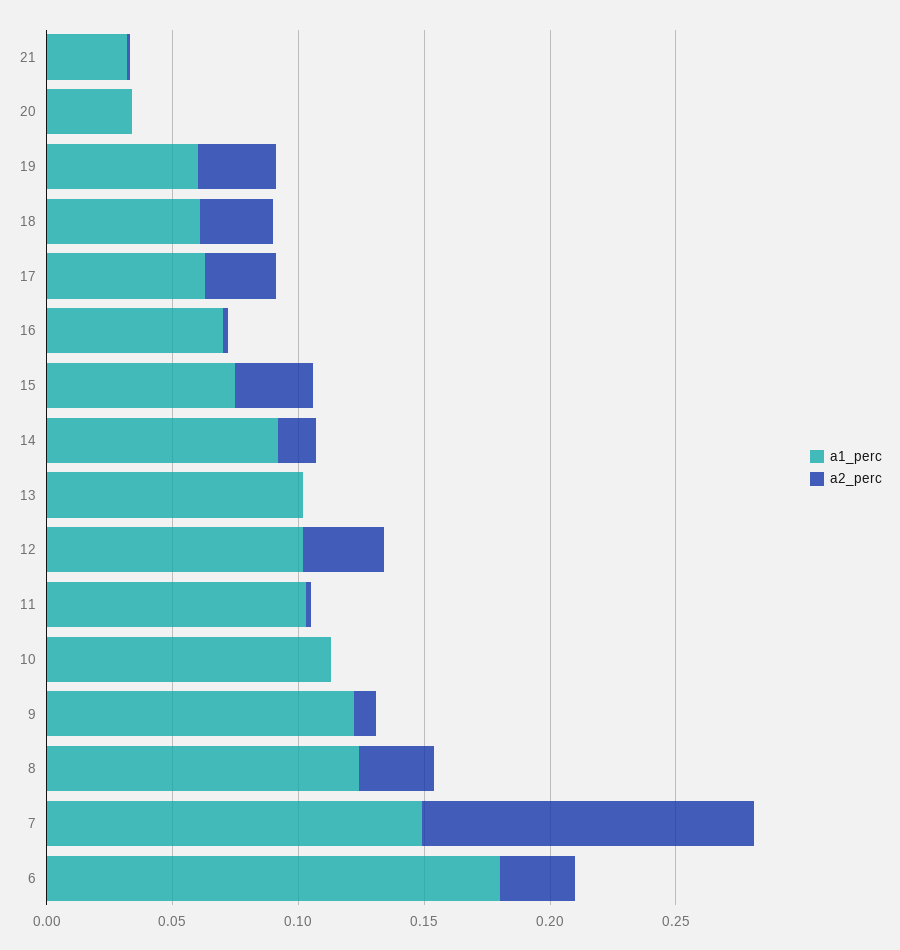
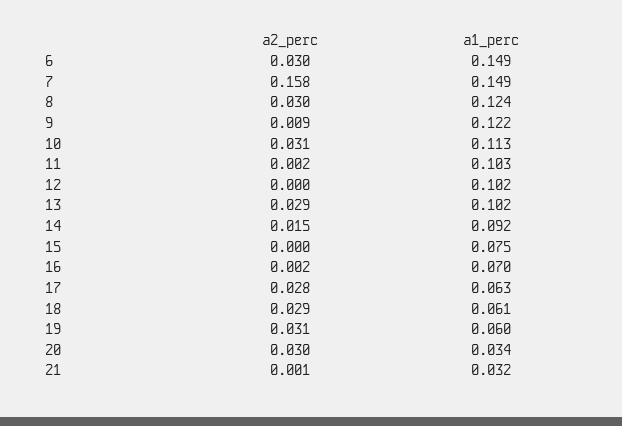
  {
    "a1_perc": {
      "21": 0.032,
      "20": 0.034,
      "19": 0.06,
      "18": 0.061,
      "17": 0.063,
      "16": 0.07,
      "15": 0.075,
      "14": 0.092,
      "13": 0.102,
      "12": 0.102,
      "11": 0.103,
      "10": 0.113,
      "9": 0.122,
      "8": 0.124,
      "7": 0.149,
-     "6": 0.18
+     "6": 0.149
    },
    "a2_perc": {
      "21": 0.001,
-     "20": 0,
+     "20": 0.03,
      "19": 0.031,
      "18": 0.029,
      "17": 0.028,
      "16": 0.002,
-     "15": 0.03,
+     "15": 0,
      "14": 0.015,
-     "13": 0,
+     "13": 0.029,
-     "12": 0.03,
+     "12": 0,
      "11": 0.002,
-     "10": 0,
+     "10": 0.031,
      "9": 0.009,
      "8": 0.03,
-     "7": 0.13,
+     "7": 0.158,
      "6": 0.03
    }
  }

